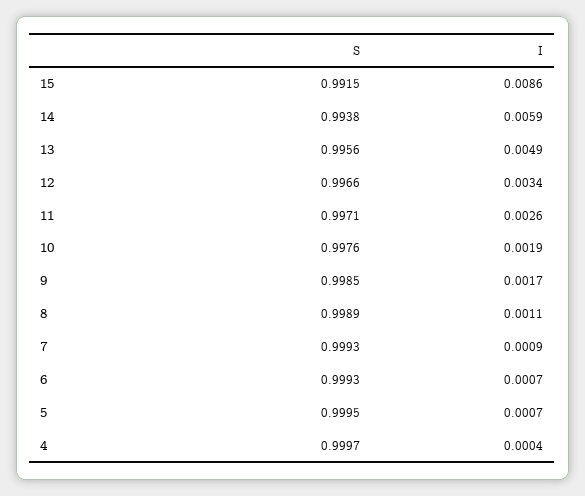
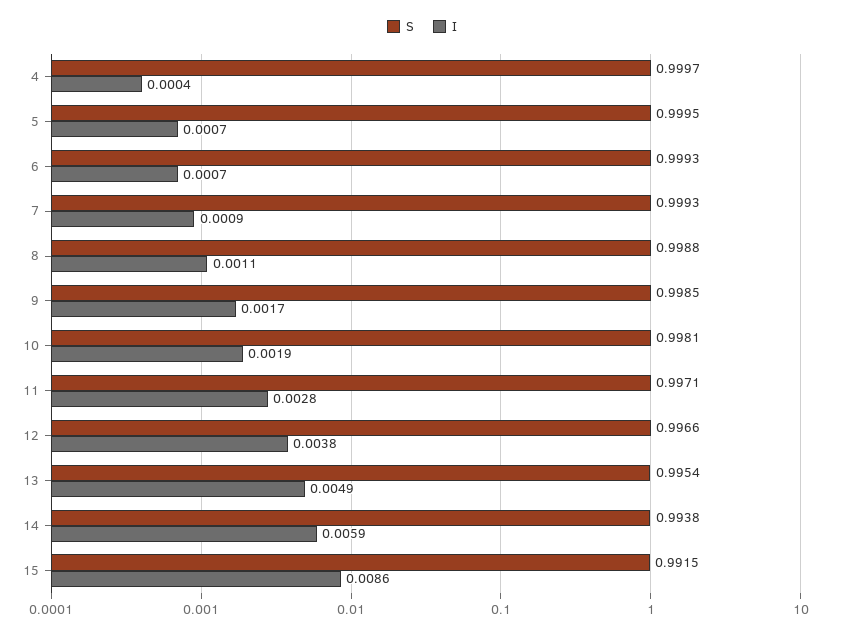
  {
    "S": {
      "15": 0.9915,
      "14": 0.9938,
-     "13": 0.9956,
+     "13": 0.9954,
      "12": 0.9966,
      "11": 0.9971,
-     "10": 0.9976,
+     "10": 0.9981,
      "9": 0.9985,
-     "8": 0.9989,
+     "8": 0.9988,
      "7": 0.9993,
      "6": 0.9993,
      "5": 0.9995,
      "4": 0.9997
    },
    "I": {
      "15": 0.0086,
      "14": 0.0059,
      "13": 0.0049,
-     "12": 0.0034,
+     "12": 0.0038,
-     "11": 0.0026,
+     "11": 0.0028,
      "10": 0.0019,
      "9": 0.0017,
      "8": 0.0011,
      "7": 0.0009,
      "6": 0.0007,
      "5": 0.0007,
      "4": 0.0004
    }
  }

